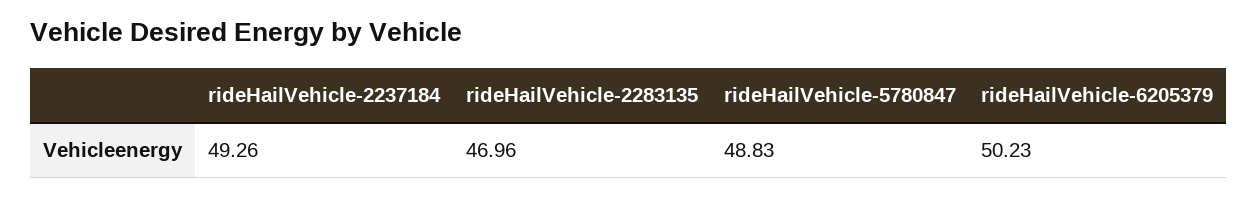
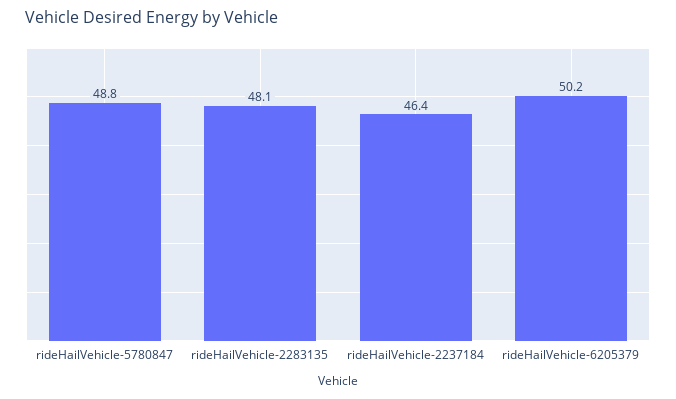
  {
-   "rideHailVehicle-2237184": 49.26,
+   "rideHailVehicle-2237184": 46.4,
-   "rideHailVehicle-2283135": 46.96,
+   "rideHailVehicle-2283135": 48.1,
    "rideHailVehicle-5780847": 48.83,
    "rideHailVehicle-6205379": 50.23
  }

